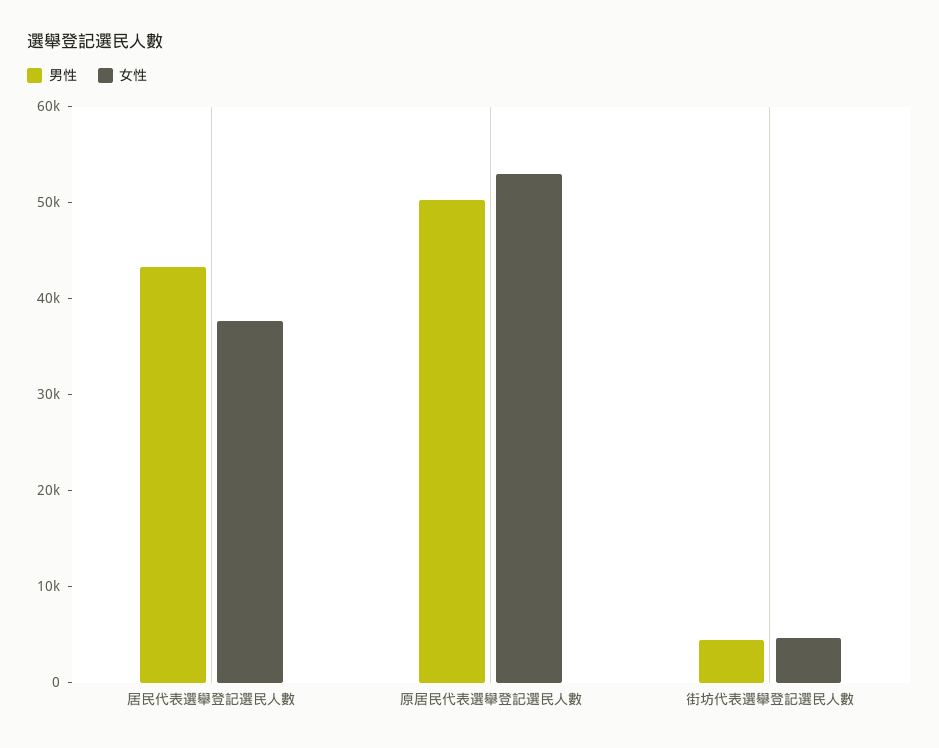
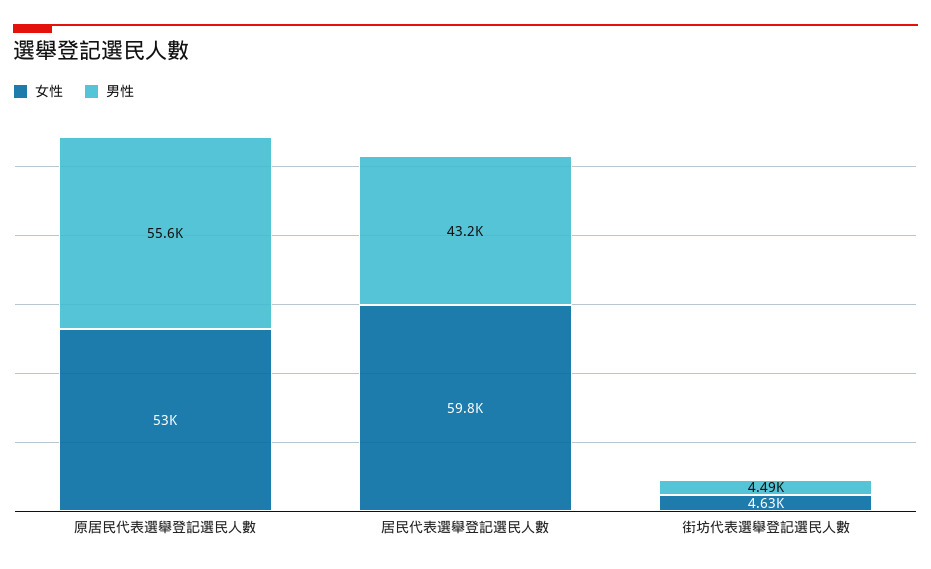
  {
    "男性": {
      "居民代表選舉登記選民人數": 43200,
-     "原居民代表選舉登記選民人數": 50000,
+     "原居民代表選舉登記選民人數": 55600,
      "街坊代表選舉登記選民人數": 4490
    },
    "女性": {
-     "居民代表選舉登記選民人數": 38000,
+     "居民代表選舉登記選民人數": 59800,
      "原居民代表選舉登記選民人數": 53000,
      "街坊代表選舉登記選民人數": 4630
    }
  }

